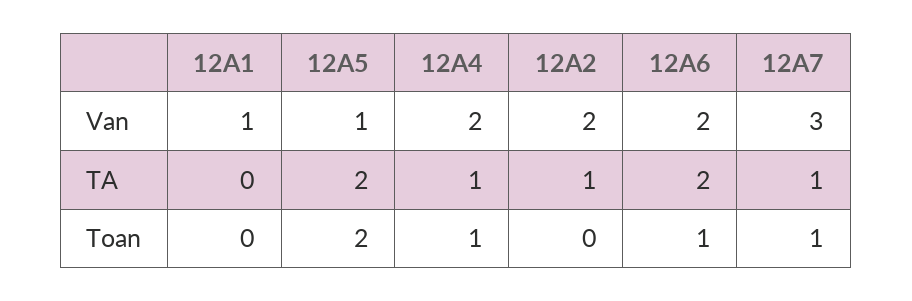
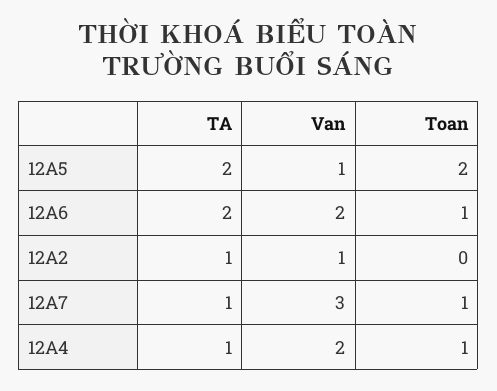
  {
-   "12A1": {
-     "Van": 1,
-     "TA": 0,
-     "Toan": 0
-   },
    "12A5": {
      "Van": 1,
      "TA": 2,
      "Toan": 2
    },
    "12A4": {
      "Van": 2,
      "TA": 1,
      "Toan": 1
    },
    "12A2": {
-     "Van": 2,
+     "Van": 1,
      "TA": 1,
      "Toan": 0
    },
    "12A6": {
      "Van": 2,
      "TA": 2,
      "Toan": 1
    },
    "12A7": {
      "Van": 3,
      "TA": 1,
      "Toan": 1
    }
  }

